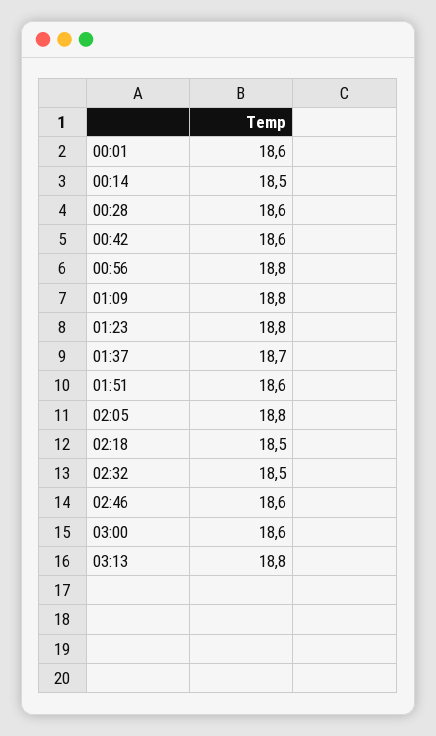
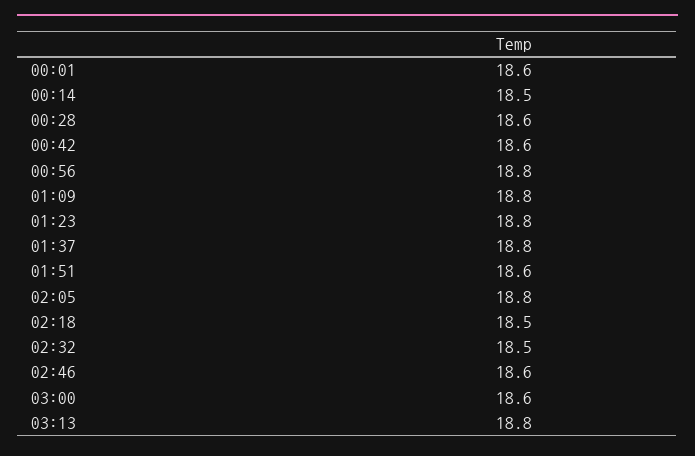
  {
    "00:01": 18.6,
    "00:14": 18.5,
    "00:28": 18.6,
    "00:42": 18.6,
    "00:56": 18.8,
    "01:09": 18.8,
    "01:23": 18.8,
-   "01:37": 18.7,
+   "01:37": 18.8,
    "01:51": 18.6,
    "02:05": 18.8,
    "02:18": 18.5,
    "02:32": 18.5,
    "02:46": 18.6,
    "03:00": 18.6,
    "03:13": 18.8
  }

